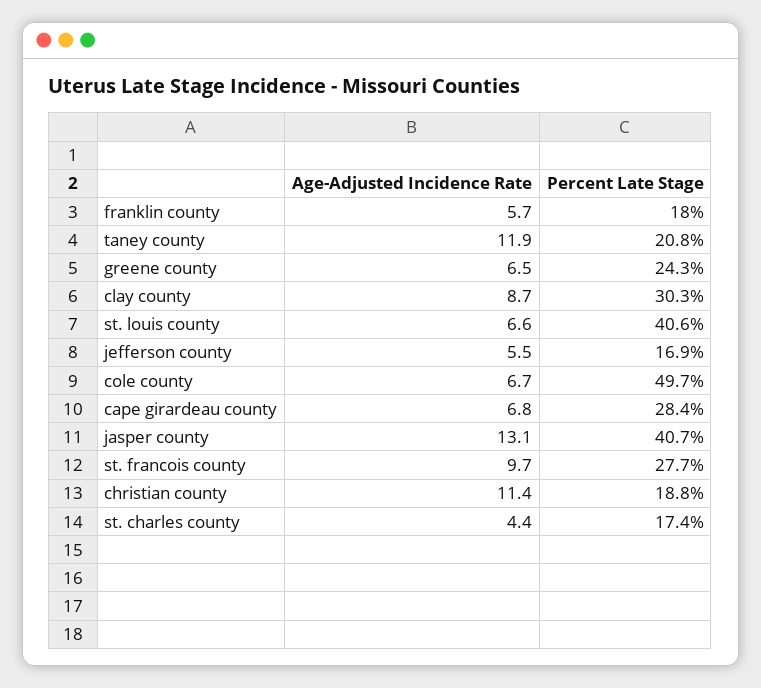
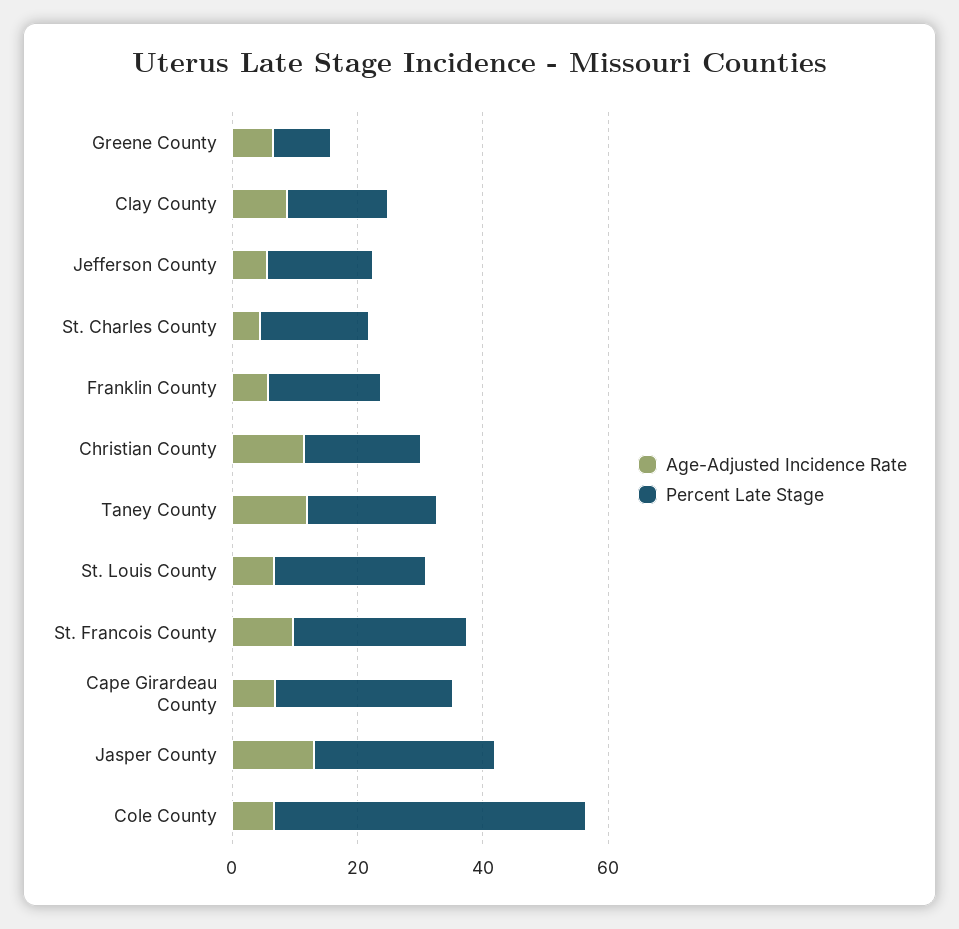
  {
    "Age-Adjusted Incidence Rate": {
      "franklin county": 5.7,
      "taney county": 11.9,
      "greene county": 6.5,
      "clay county": 8.7,
      "st. louis county": 6.6,
      "jefferson county": 5.5,
      "cole county": 6.7,
      "cape girardeau county": 6.8,
      "jasper county": 13.1,
      "st. francois county": 9.7,
      "christian county": 11.4,
      "st. charles county": 4.4
    },
    "Percent Late Stage": {
      "franklin county": 18,
      "taney county": 20.8,
-     "greene county": 24.3,
+     "greene county": 10,
-     "clay county": 30.3,
+     "clay county": 15,
-     "st. louis county": 40.6,
+     "st. louis county": 25,
      "jefferson county": 16.9,
      "cole county": 49.7,
      "cape girardeau county": 28.4,
-     "jasper county": 40.7,
+     "jasper county": 30,
      "st. francois county": 27.7,
      "christian county": 18.8,
      "st. charles county": 17.4
    }
  }

